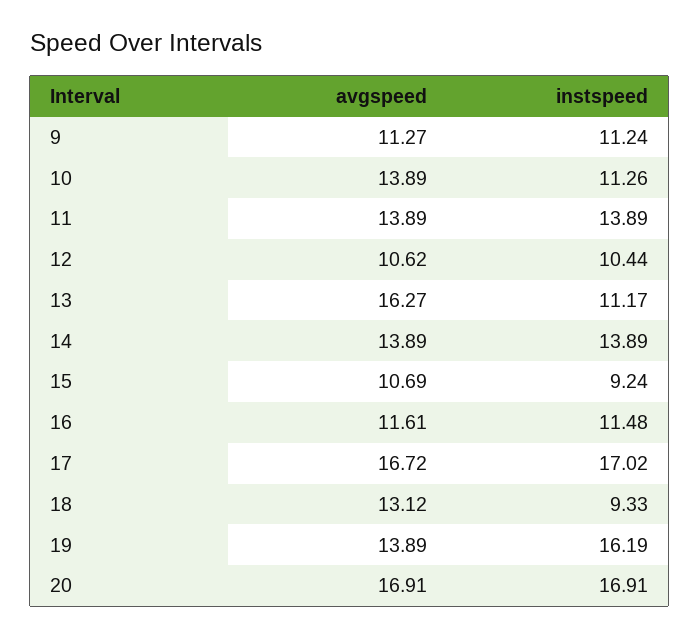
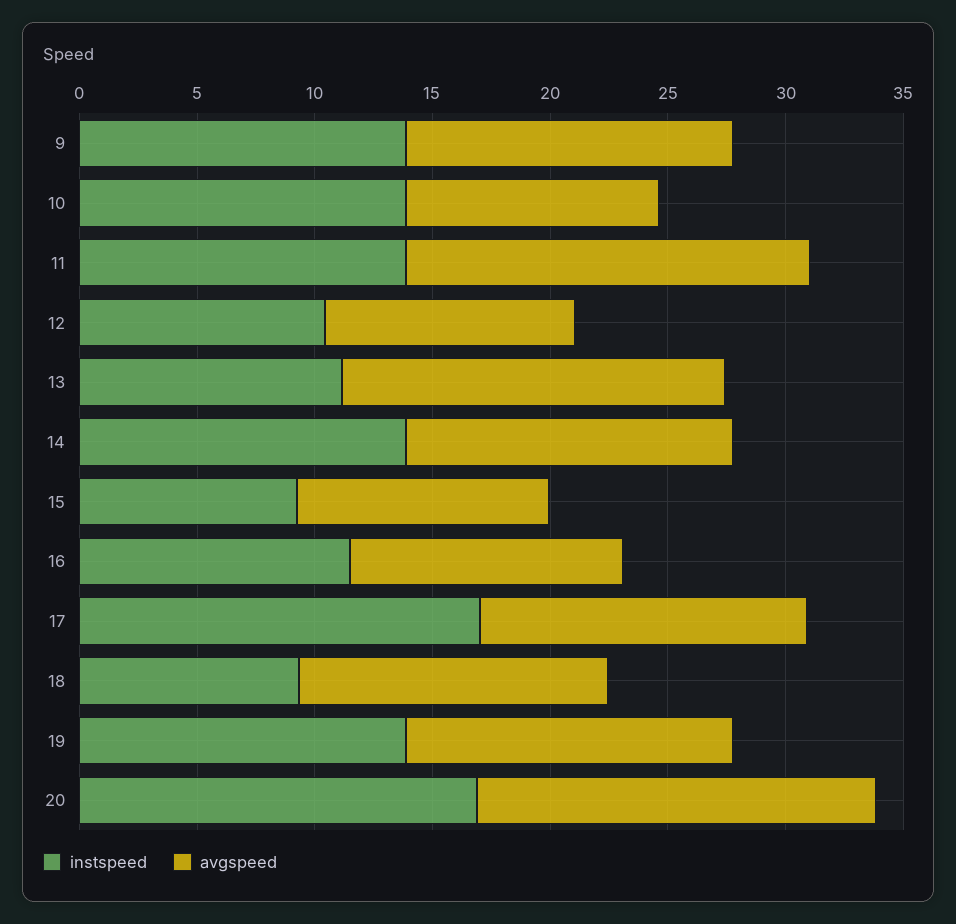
  {
    "avgspeed": {
-     "9": 11.27,
+     "9": 14,
-     "10": 13.89,
+     "10": 11,
-     "11": 13.89,
+     "11": 17,
      "12": 10.62,
      "13": 16.27,
      "14": 13.89,
      "15": 10.69,
      "16": 11.61,
-     "17": 16.72,
+     "17": 14,
      "18": 13.12,
      "19": 13.89,
      "20": 16.91
    },
    "instspeed": {
-     "9": 11.24,
+     "9": 14,
-     "10": 11.26,
+     "10": 14,
      "11": 13.89,
      "12": 10.44,
      "13": 11.17,
      "14": 13.89,
      "15": 9.24,
      "16": 11.48,
      "17": 17.02,
      "18": 9.33,
-     "19": 16.19,
+     "19": 14,
      "20": 16.91
    }
  }

